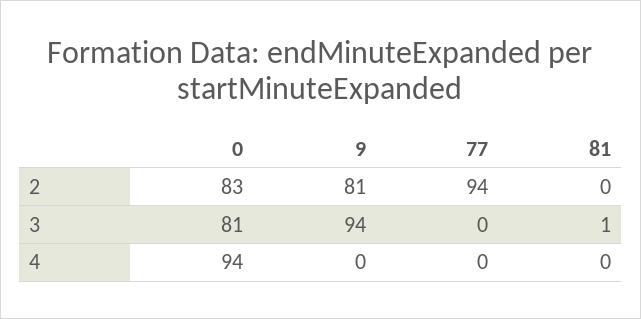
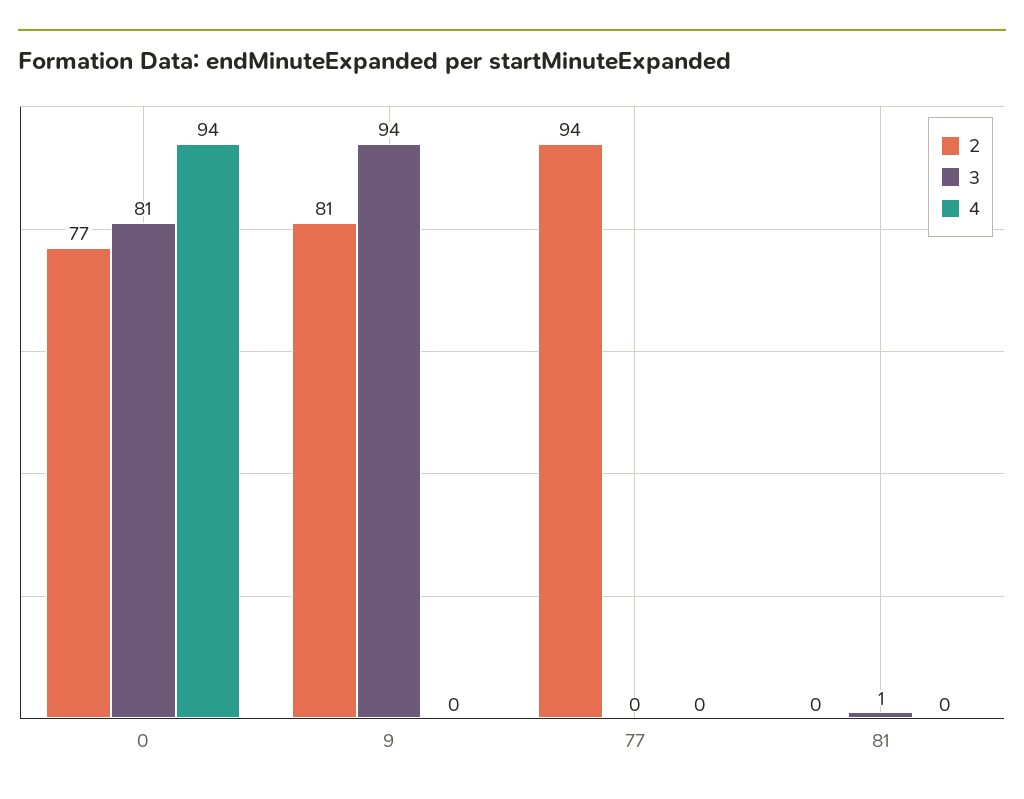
  {
    "2": {
-     "0": 83,
+     "0": 77,
      "9": 81,
      "77": 94,
      "81": 0
    },
    "3": {
      "0": 81,
      "9": 94,
      "77": 0,
      "81": 1
    },
    "4": {
      "0": 94,
      "9": 0,
      "77": 0,
      "81": 0
    }
  }

